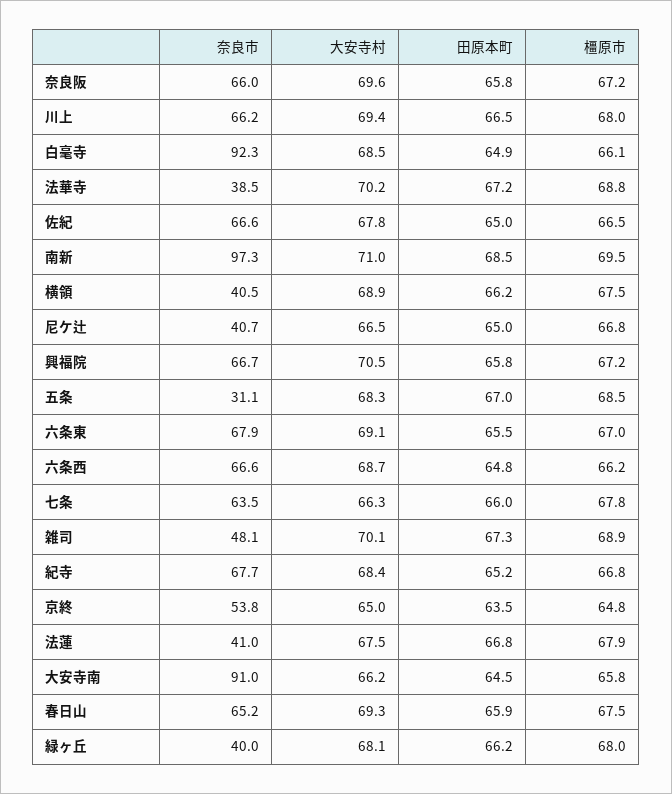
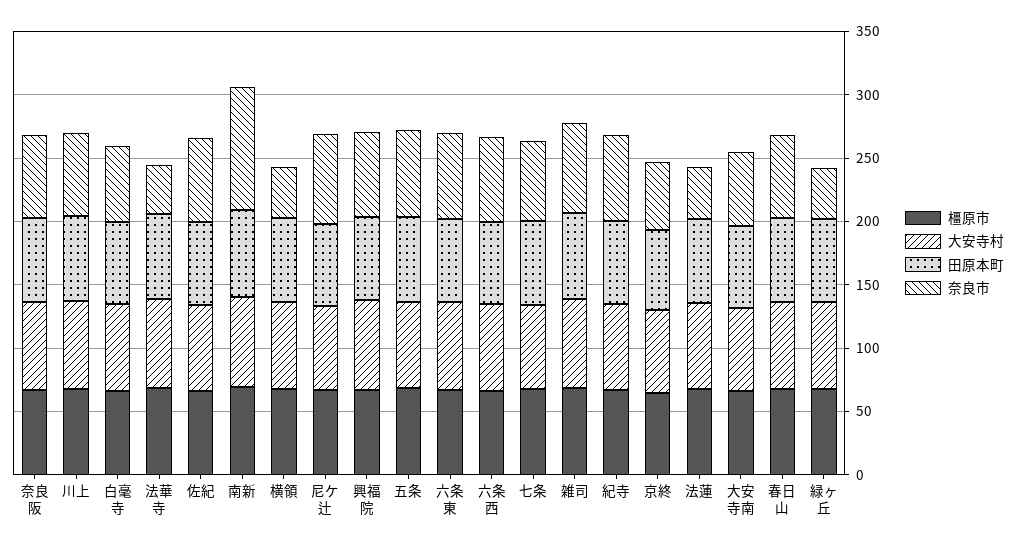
  {
    "奈良市": {
      "奈良阪": 66,
      "川上": 66.2,
-     "白毫寺": 92.3,
+     "白毫寺": 60,
      "法華寺": 38.5,
      "佐紀": 66.6,
      "南新": 97.3,
      "横領": 40.5,
-     "尼ケ辻": 40.7,
+     "尼ケ辻": 70,
      "興福院": 66.7,
-     "五条": 31.1,
+     "五条": 70,
      "六条東": 67.9,
      "六条西": 66.6,
      "七条": 63.5,
-     "雑司": 48.1,
+     "雑司": 70,
      "紀寺": 67.7,
      "京終": 53.8,
      "法蓮": 41,
-     "大安寺南": 91,
+     "大安寺南": 60,
      "春日山": 65.2,
      "緑ヶ丘": 40
    },
    "大安寺村": {
      "奈良阪": 69.6,
      "川上": 69.4,
      "白毫寺": 68.5,
      "法華寺": 70.2,
      "佐紀": 67.8,
      "南新": 71,
      "横領": 68.9,
      "尼ケ辻": 66.5,
      "興福院": 70.5,
      "五条": 68.3,
      "六条東": 69.1,
      "六条西": 68.7,
      "七条": 66.3,
      "雑司": 70.1,
      "紀寺": 68.4,
      "京終": 65,
      "法蓮": 67.5,
      "大安寺南": 66.2,
      "春日山": 69.3,
      "緑ヶ丘": 68.1
    },
    "田原本町": {
      "奈良阪": 65.8,
      "川上": 66.5,
      "白毫寺": 64.9,
      "法華寺": 67.2,
      "佐紀": 65,
      "南新": 68.5,
      "横領": 66.2,
      "尼ケ辻": 65,
      "興福院": 65.8,
      "五条": 67,
      "六条東": 65.5,
      "六条西": 64.8,
      "七条": 66,
      "雑司": 67.3,
      "紀寺": 65.2,
      "京終": 63.5,
      "法蓮": 66.8,
      "大安寺南": 64.5,
      "春日山": 65.9,
      "緑ヶ丘": 66.2
    },
    "橿原市": {
      "奈良阪": 67.2,
      "川上": 68,
      "白毫寺": 66.1,
      "法華寺": 68.8,
      "佐紀": 66.5,
      "南新": 69.5,
      "横領": 67.5,
      "尼ケ辻": 66.8,
      "興福院": 67.2,
      "五条": 68.5,
      "六条東": 67,
      "六条西": 66.2,
      "七条": 67.8,
      "雑司": 68.9,
      "紀寺": 66.8,
      "京終": 64.8,
      "法蓮": 67.9,
      "大安寺南": 65.8,
      "春日山": 67.5,
      "緑ヶ丘": 68
    }
  }

